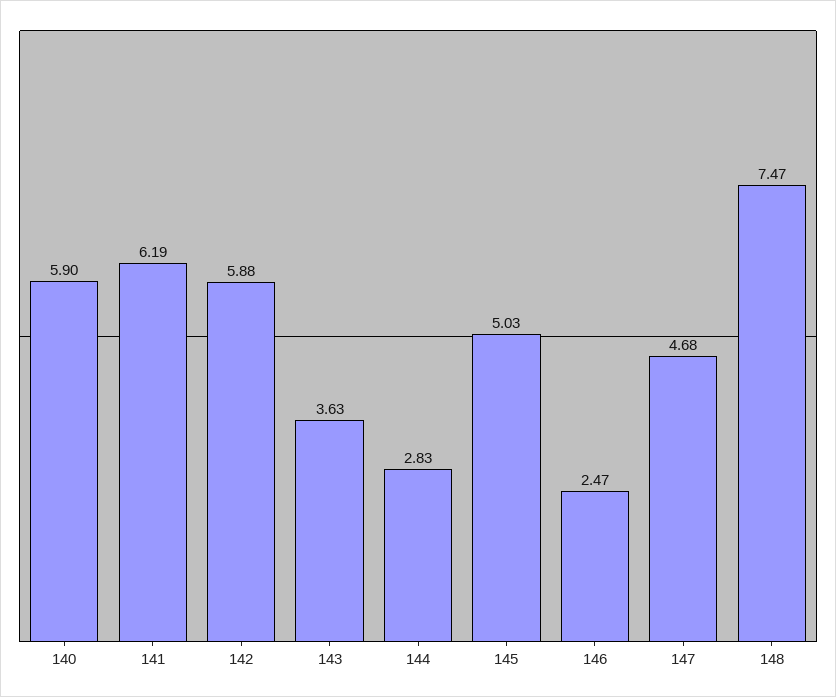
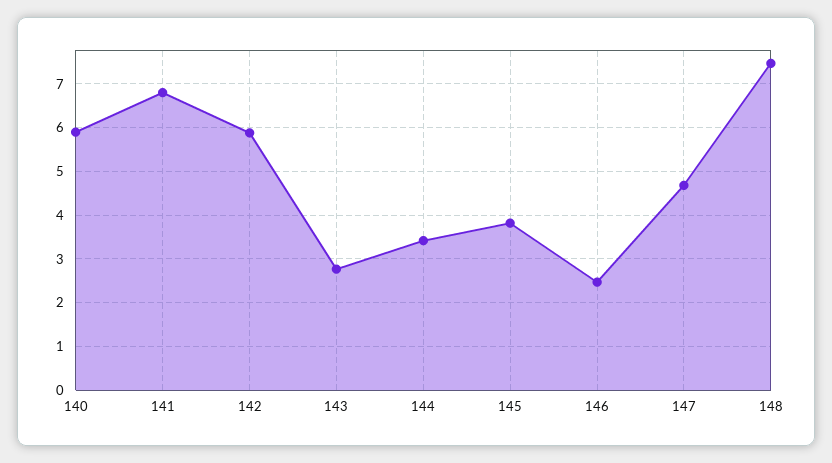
  {
    "140": 5.9,
-   "141": 6.19,
+   "141": 6.8,
    "142": 5.88,
-   "143": 3.63,
+   "143": 2.8,
-   "144": 2.83,
+   "144": 3.4,
-   "145": 5.03,
+   "145": 3.8,
    "146": 2.47,
    "147": 4.68,
    "148": 7.47
  }

